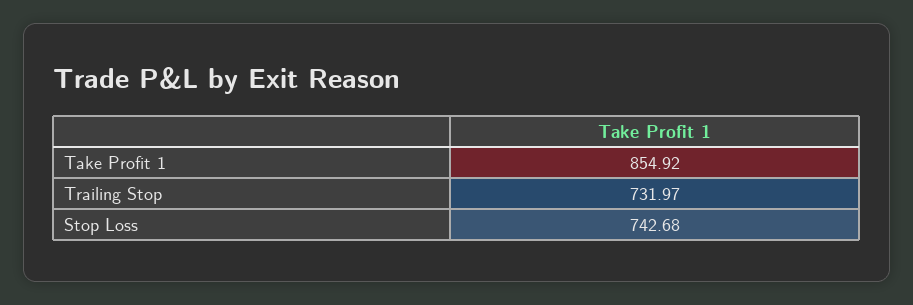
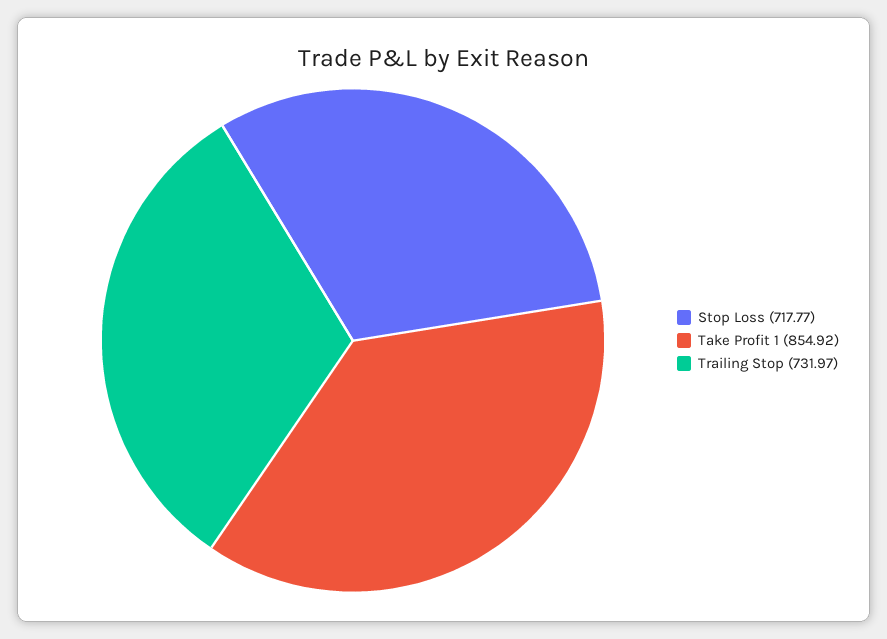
  {
    "Take Profit 1": 854.92,
    "Trailing Stop": 731.97,
-   "Stop Loss": 742.68
+   "Stop Loss": 717.77
  }

